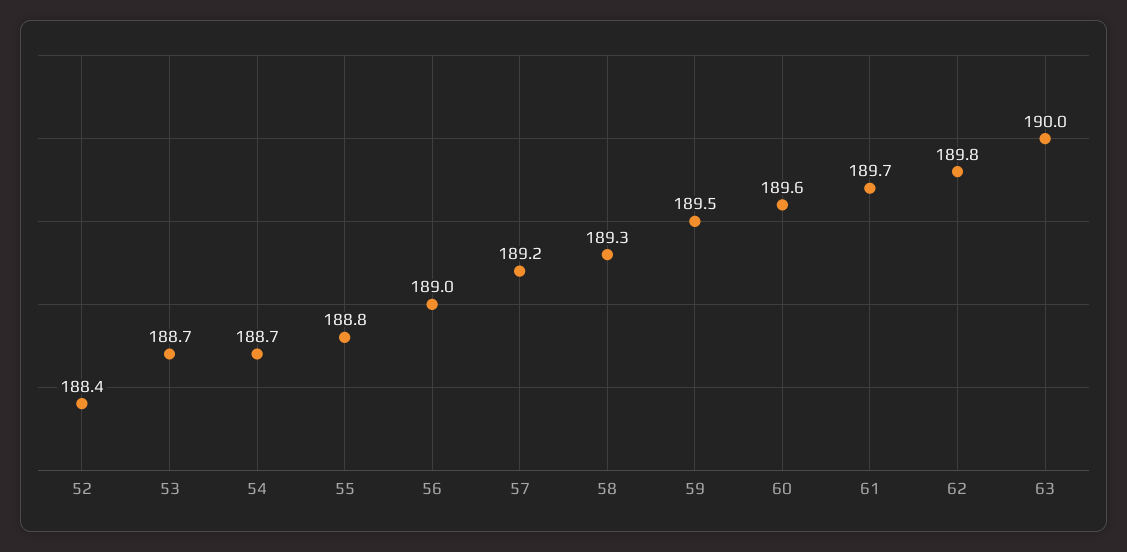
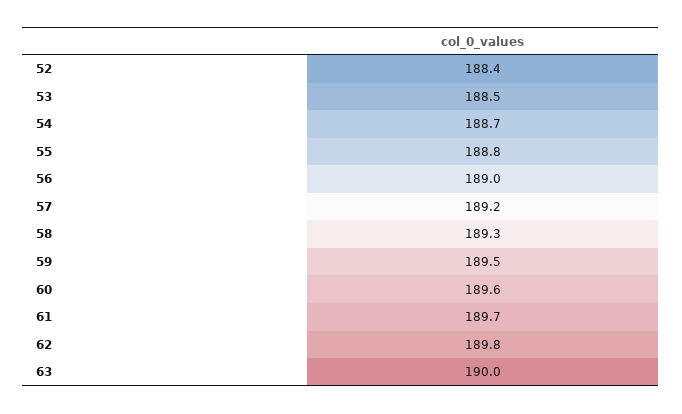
  {
    "52": 188.4,
-   "53": 188.7,
+   "53": 188.5,
    "54": 188.7,
    "55": 188.8,
    "56": 189,
    "57": 189.2,
    "58": 189.3,
    "59": 189.5,
    "60": 189.6,
    "61": 189.7,
    "62": 189.8,
    "63": 190
  }

